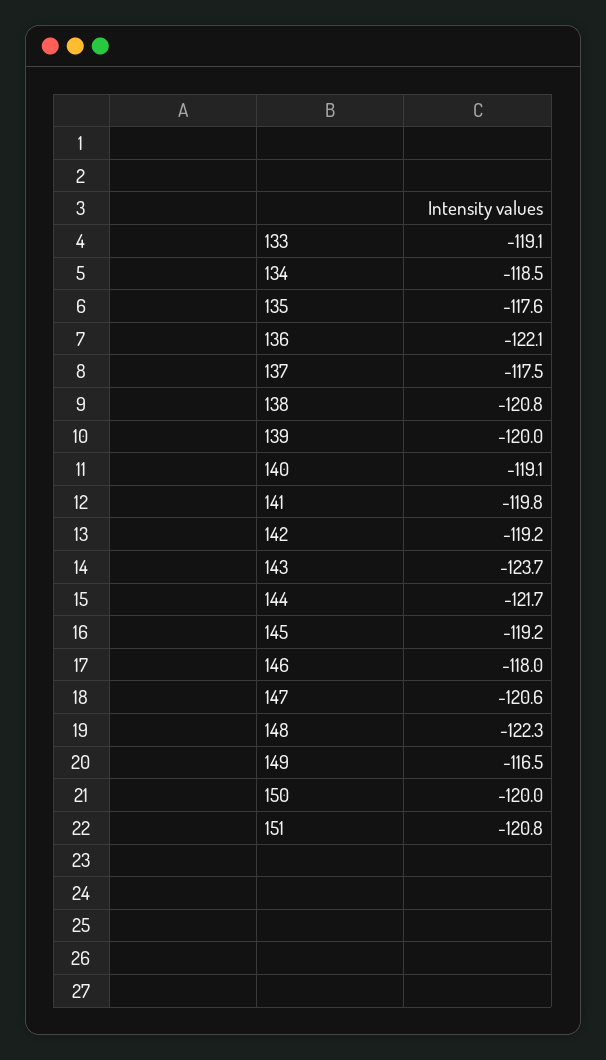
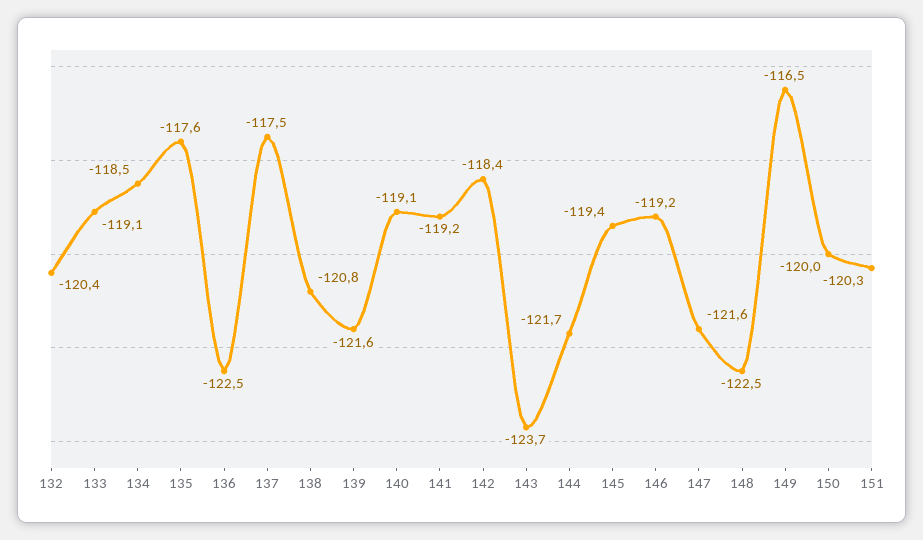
  {
    "133": -119.1,
    "134": -118.5,
    "135": -117.6,
-   "136": -122.1,
+   "136": -122.5,
    "137": -117.5,
    "138": -120.8,
-   "139": -120,
+   "139": -121.6,
    "140": -119.1,
-   "141": -119.8,
+   "141": -119.2,
-   "142": -119.2,
+   "142": -118.4,
    "143": -123.7,
    "144": -121.7,
-   "145": -119.2,
+   "145": -119.4,
-   "146": -118,
+   "146": -119.2,
-   "147": -120.6,
+   "147": -121.6,
-   "148": -122.3,
+   "148": -122.5,
    "149": -116.5,
    "150": -120,
-   "151": -120.8
+   "151": -120.3,
+   "132": -120.4
  }

